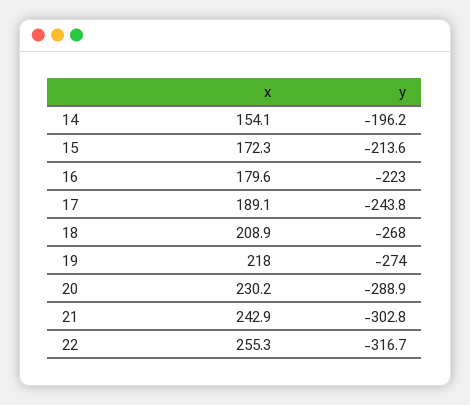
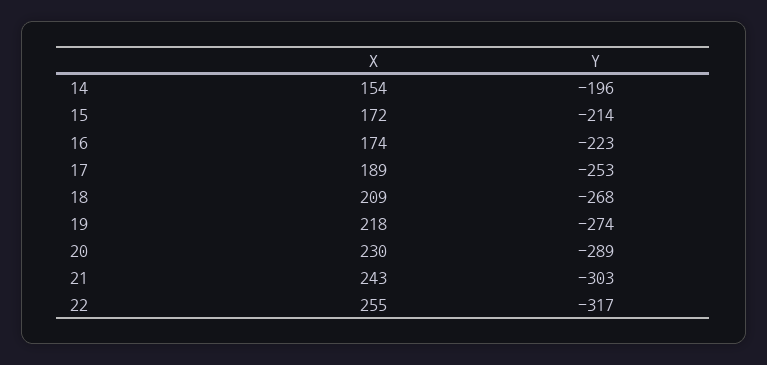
  {
    "x": {
      "14": 154.1,
      "15": 172.3,
-     "16": 179.6,
+     "16": 174,
      "17": 189.1,
      "18": 208.9,
      "19": 218,
      "20": 230.2,
      "21": 242.9,
      "22": 255.3
    },
    "y": {
      "14": -196.2,
      "15": -213.6,
      "16": -223,
-     "17": -243.8,
+     "17": -253,
      "18": -268,
      "19": -274,
      "20": -288.9,
      "21": -302.8,
      "22": -316.7
    }
  }

